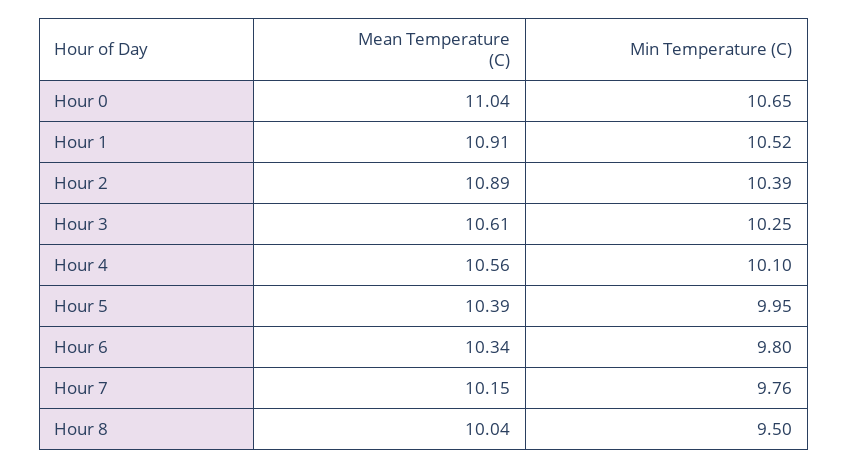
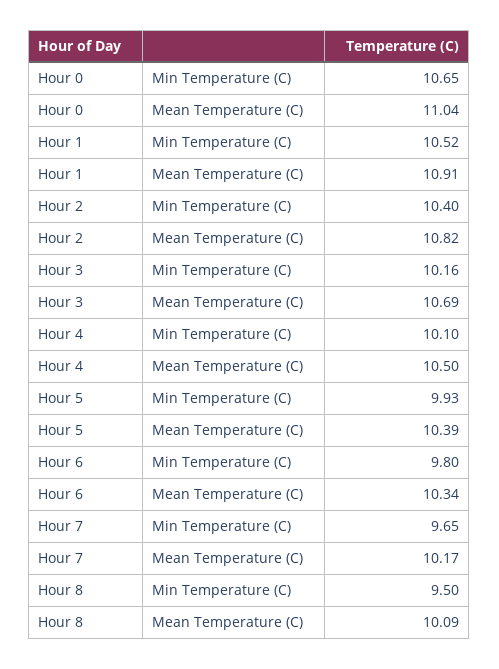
  {
    "Mean Temperature (C)": {
      "Hour 0": 11.04,
      "Hour 1": 10.91,
-     "Hour 2": 10.89,
+     "Hour 2": 10.82,
-     "Hour 3": 10.61,
+     "Hour 3": 10.69,
-     "Hour 4": 10.56,
+     "Hour 4": 10.5,
      "Hour 5": 10.39,
      "Hour 6": 10.34,
-     "Hour 7": 10.15,
+     "Hour 7": 10.17,
-     "Hour 8": 10.04
+     "Hour 8": 10.09
    },
    "Min Temperature (C)": {
      "Hour 0": 10.65,
      "Hour 1": 10.52,
-     "Hour 2": 10.39,
+     "Hour 2": 10.4,
-     "Hour 3": 10.25,
+     "Hour 3": 10.16,
      "Hour 4": 10.1,
-     "Hour 5": 9.95,
+     "Hour 5": 9.93,
      "Hour 6": 9.8,
-     "Hour 7": 9.76,
+     "Hour 7": 9.65,
      "Hour 8": 9.5
    }
  }

